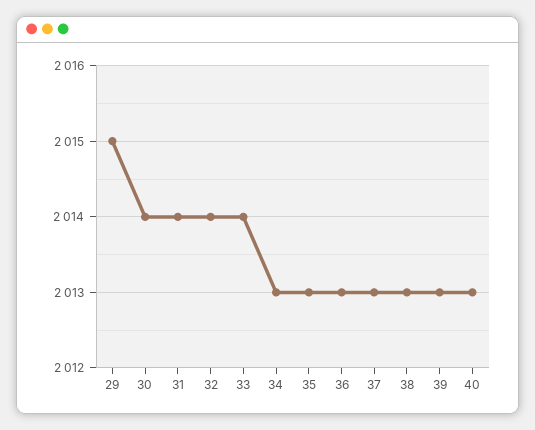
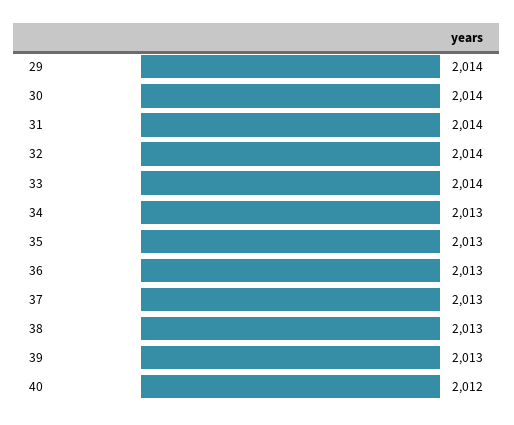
  {
-   "29": 2015,
+   "29": 2014,
    "30": 2014,
    "31": 2014,
    "32": 2014,
    "33": 2014,
    "34": 2013,
    "35": 2013,
    "36": 2013,
    "37": 2013,
    "38": 2013,
    "39": 2013,
-   "40": 2013
+   "40": 2012
  }

